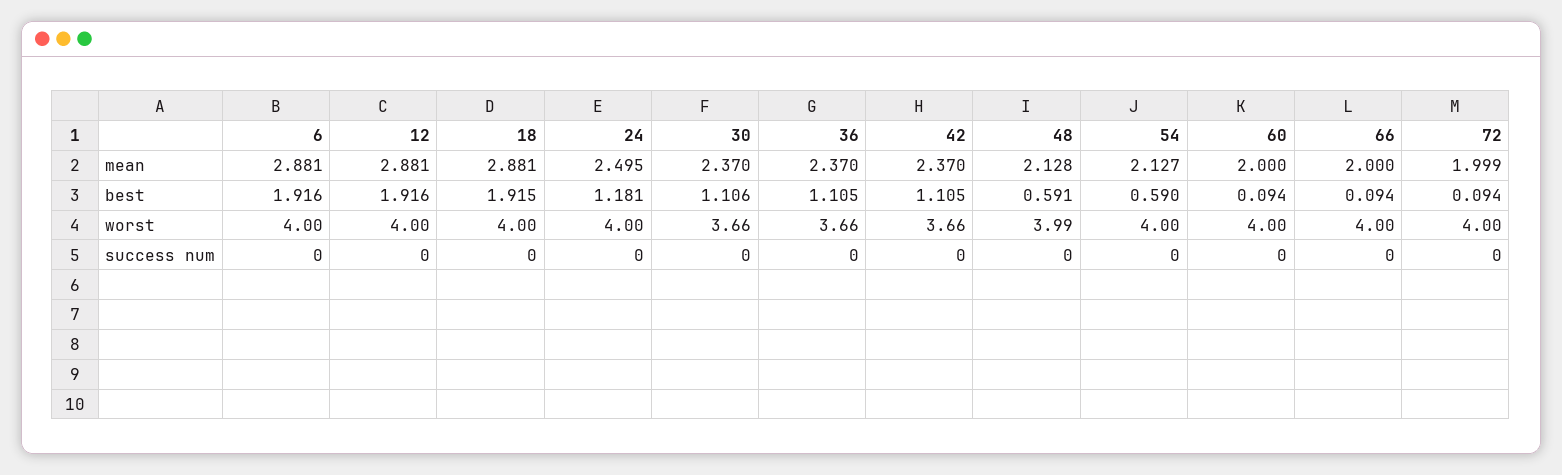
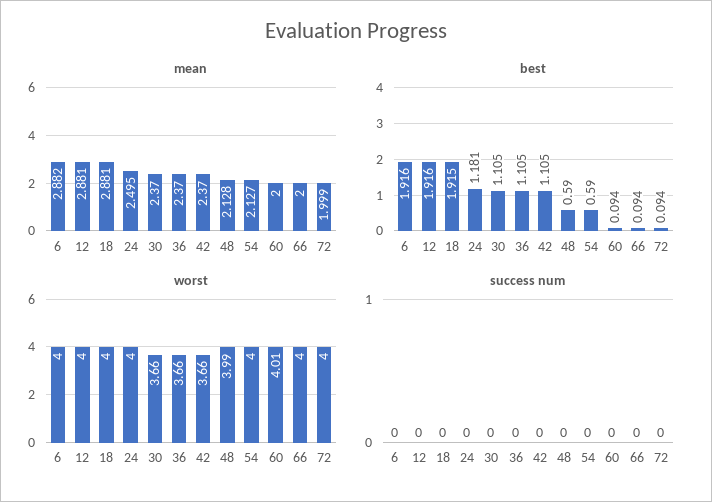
  {
    "mean": {
-     "6": 2.881,
+     "6": 2.882,
      "12": 2.881,
      "18": 2.881,
      "24": 2.495,
      "30": 2.37,
      "36": 2.37,
      "42": 2.37,
      "48": 2.128,
      "54": 2.127,
      "60": 2,
      "66": 2,
      "72": 1.999
    },
    "best": {
      "6": 1.916,
      "12": 1.916,
      "18": 1.915,
      "24": 1.181,
-     "30": 1.106,
+     "30": 1.105,
      "36": 1.105,
      "42": 1.105,
-     "48": 0.591,
+     "48": 0.59,
      "54": 0.59,
      "60": 0.094,
      "66": 0.094,
      "72": 0.094
    },
    "worst": {
      "6": 4,
      "12": 4,
      "18": 4,
      "24": 4,
      "30": 3.66,
      "36": 3.66,
      "42": 3.66,
      "48": 3.99,
      "54": 4,
-     "60": 4,
+     "60": 4.01,
      "66": 4,
      "72": 4
    },
    "success num": {
      "6": 0,
      "12": 0,
      "18": 0,
      "24": 0,
      "30": 0,
      "36": 0,
      "42": 0,
      "48": 0,
      "54": 0,
      "60": 0,
      "66": 0,
      "72": 0
    }
  }

